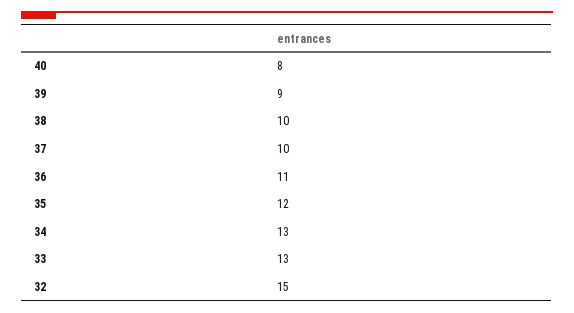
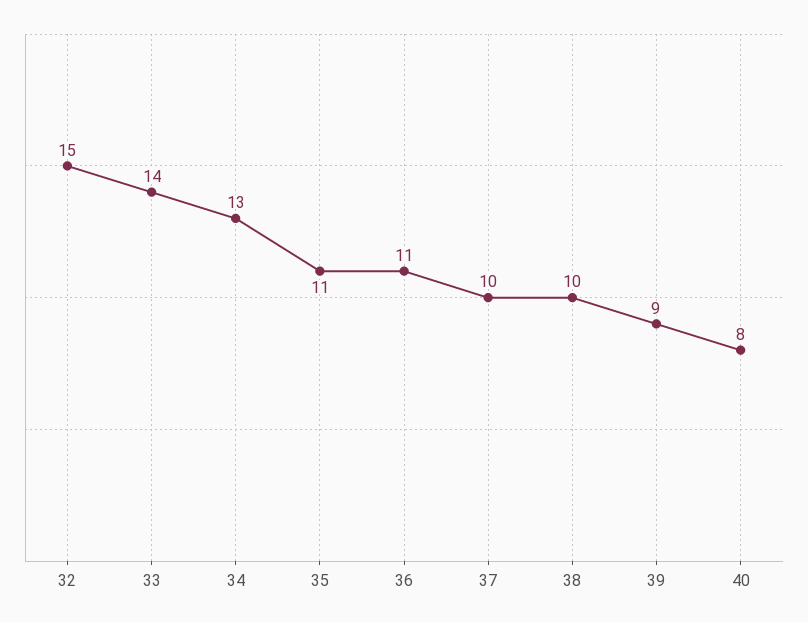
  {
    "40": 8,
    "39": 9,
    "38": 10,
    "37": 10,
    "36": 11,
-   "35": 12,
+   "35": 11,
    "34": 13,
-   "33": 13,
+   "33": 14,
    "32": 15
  }

